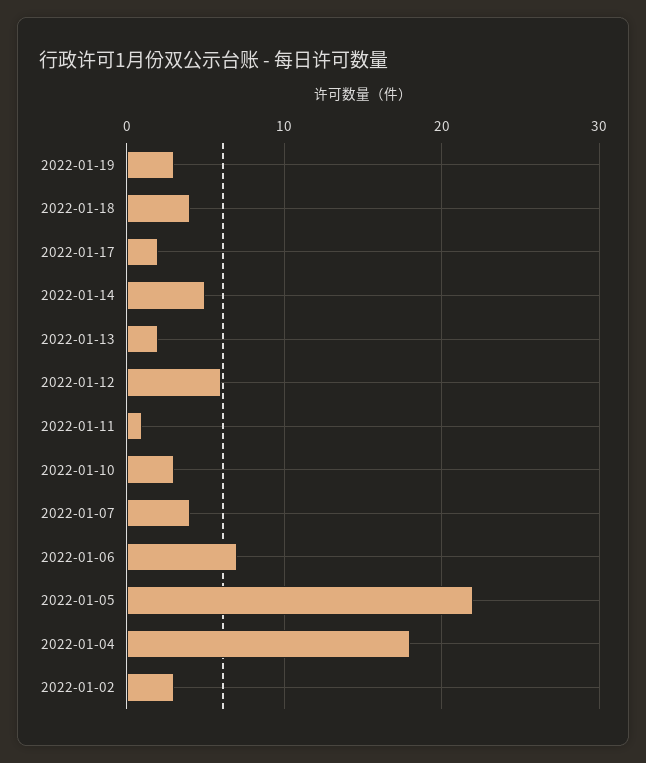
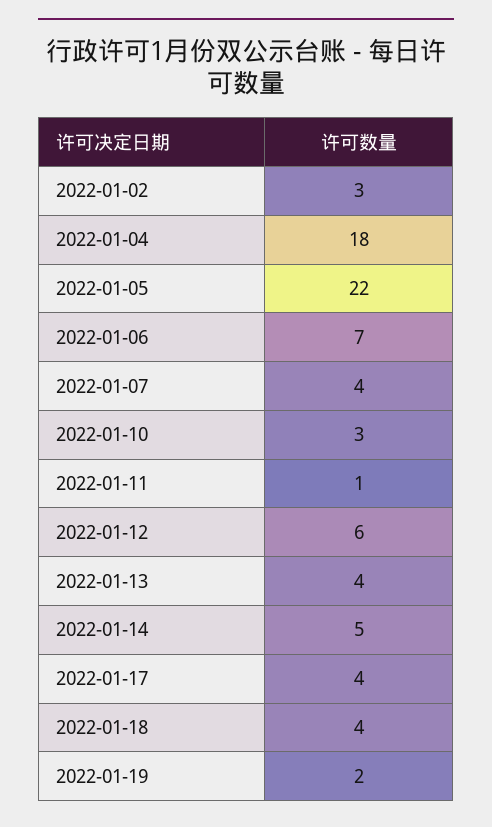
  {
-   "2022-01-19": 3,
+   "2022-01-19": 2,
    "2022-01-18": 4,
-   "2022-01-17": 2,
+   "2022-01-17": 4,
    "2022-01-14": 5,
-   "2022-01-13": 2,
+   "2022-01-13": 4,
    "2022-01-12": 6,
    "2022-01-11": 1,
    "2022-01-10": 3,
    "2022-01-07": 4,
    "2022-01-06": 7,
    "2022-01-05": 22,
    "2022-01-04": 18,
    "2022-01-02": 3
  }

